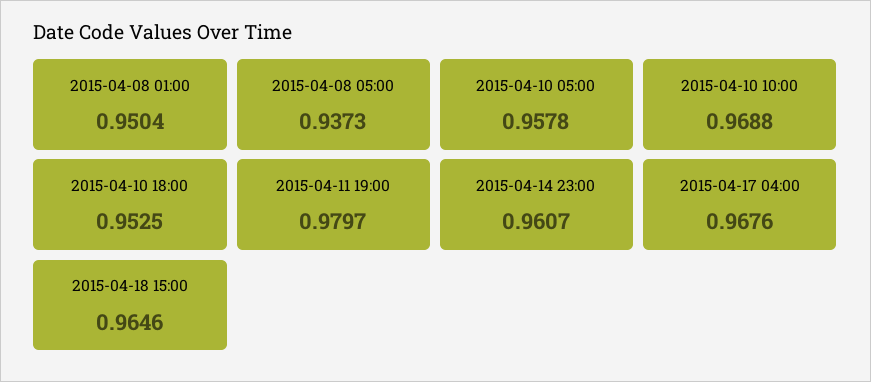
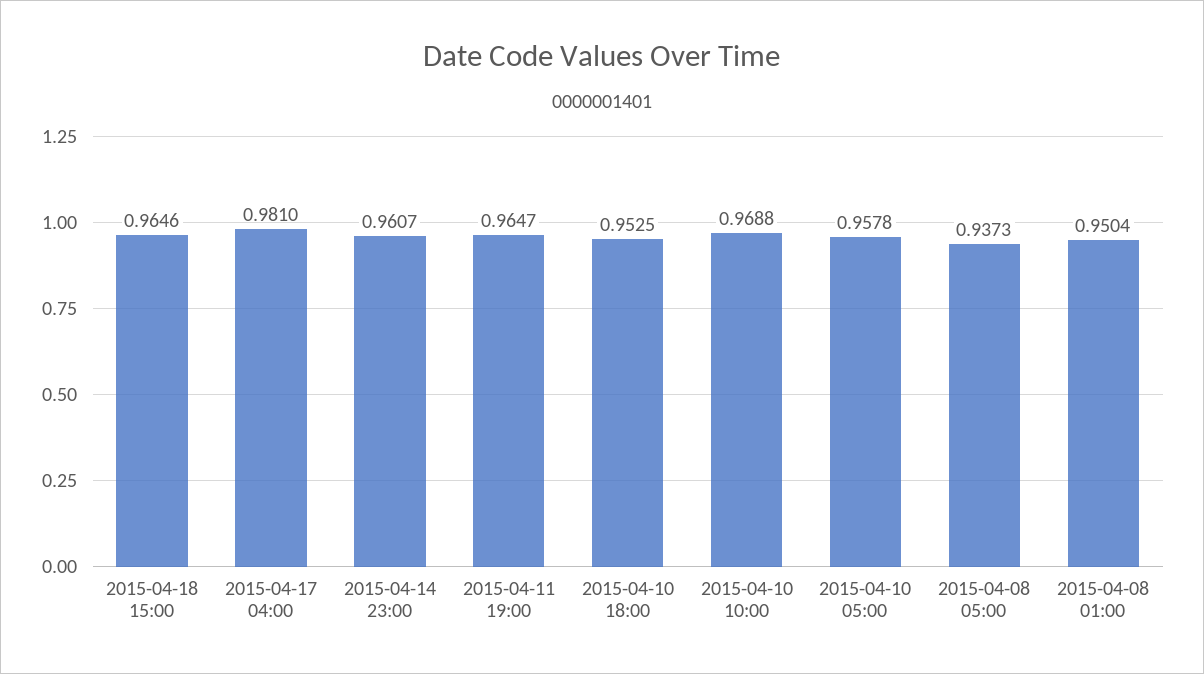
  {
    "2015-04-08 01:00": 0.9504,
    "2015-04-08 05:00": 0.9373,
    "2015-04-10 05:00": 0.9578,
    "2015-04-10 10:00": 0.9688,
    "2015-04-10 18:00": 0.9525,
-   "2015-04-11 19:00": 0.9797,
+   "2015-04-11 19:00": 0.9647,
    "2015-04-14 23:00": 0.9607,
-   "2015-04-17 04:00": 0.9676,
+   "2015-04-17 04:00": 0.981,
    "2015-04-18 15:00": 0.9646
  }

